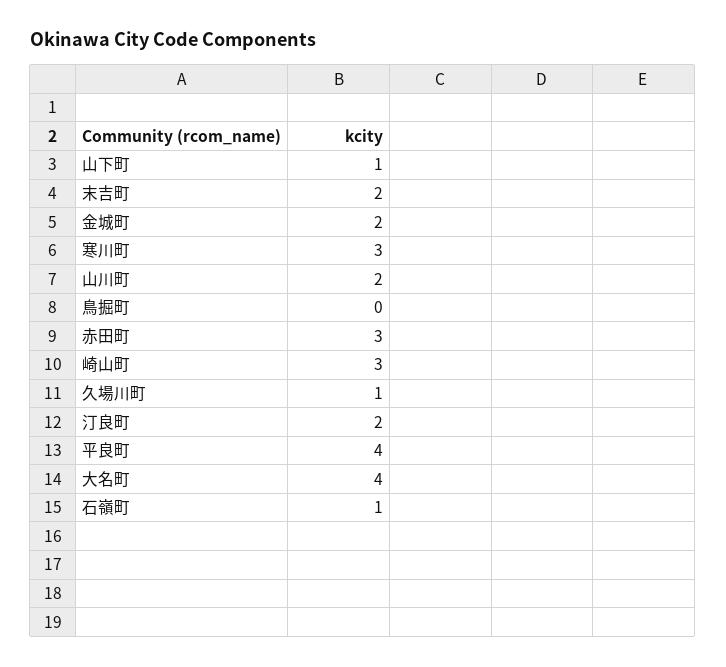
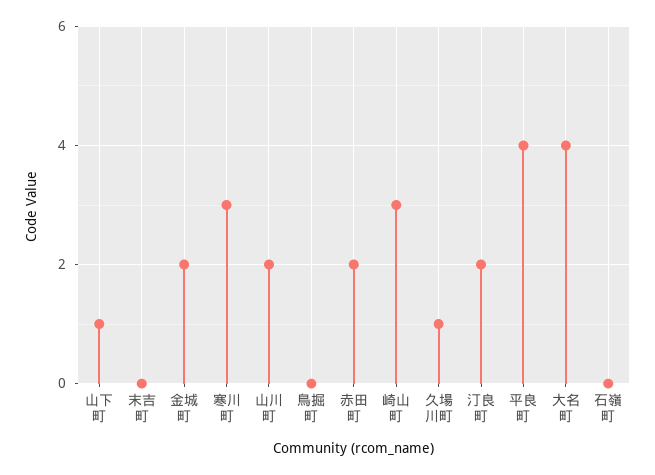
  {
    "山下町": 1,
-   "末吉町": 2,
+   "末吉町": 0,
    "金城町": 2,
    "寒川町": 3,
    "山川町": 2,
    "鳥掘町": 0,
-   "赤田町": 3,
+   "赤田町": 2,
    "崎山町": 3,
    "久場川町": 1,
    "汀良町": 2,
    "平良町": 4,
    "大名町": 4,
-   "石嶺町": 1
+   "石嶺町": 0
  }

